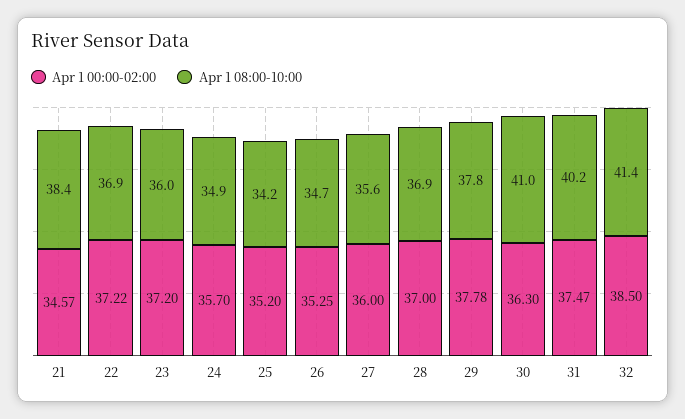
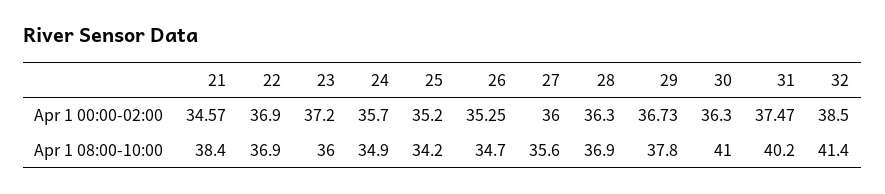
  {
    "Apr 1 00:00-02:00": {
      "21": 34.57,
-     "22": 37.22,
+     "22": 36.9,
      "23": 37.2,
      "24": 35.7,
      "25": 35.2,
      "26": 35.25,
      "27": 36,
-     "28": 37,
+     "28": 36.3,
-     "29": 37.78,
+     "29": 36.73,
      "30": 36.3,
      "31": 37.47,
      "32": 38.5
    },
    "Apr 1 08:00-10:00": {
      "21": 38.4,
      "22": 36.9,
      "23": 36,
      "24": 34.9,
      "25": 34.2,
      "26": 34.7,
      "27": 35.6,
      "28": 36.9,
      "29": 37.8,
      "30": 41,
      "31": 40.2,
      "32": 41.4
    }
  }

